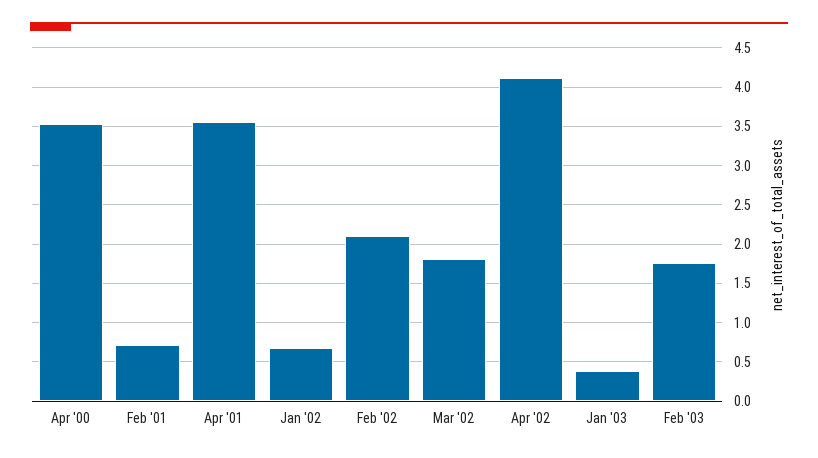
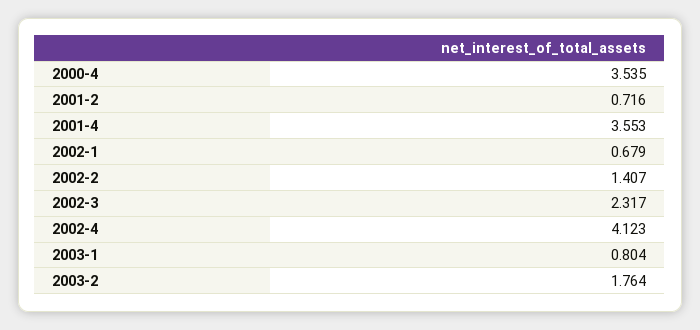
  {
    "Apr '00": 3.535,
    "Feb '01": 0.716,
    "Apr '01": 3.553,
    "Jan '02": 0.679,
-   "Feb '02": 2.1,
+   "Feb '02": 1.407,
-   "Mar '02": 1.8,
+   "Mar '02": 2.317,
    "Apr '02": 4.123,
-   "Jan '03": 0.4,
+   "Jan '03": 0.804,
    "Feb '03": 1.764
  }

